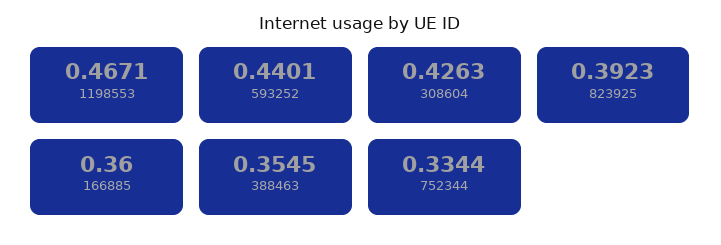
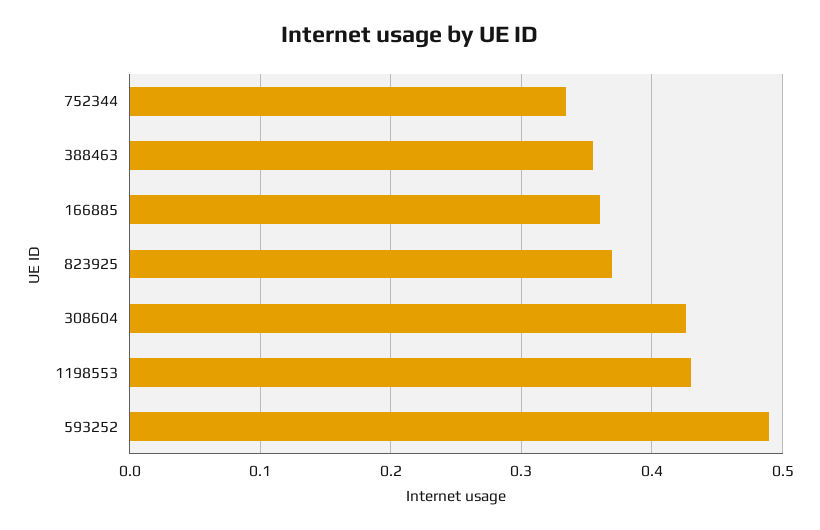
  {
-   "1198553": 0.4671,
+   "1198553": 0.43,
-   "593252": 0.4401,
+   "593252": 0.49,
    "308604": 0.4263,
-   "823925": 0.3923,
+   "823925": 0.37,
    "166885": 0.36,
    "388463": 0.3545,
    "752344": 0.3344
  }

